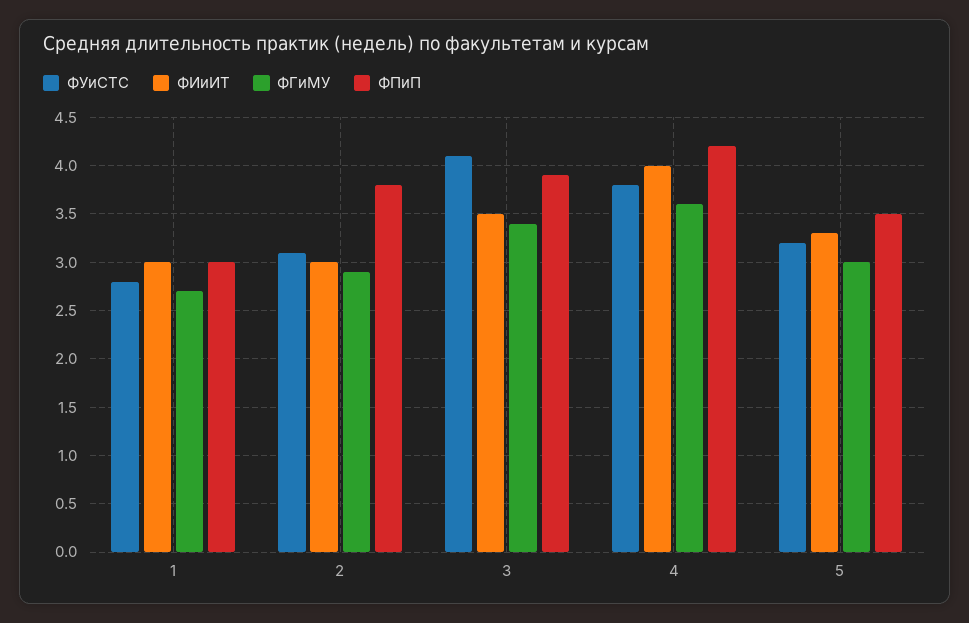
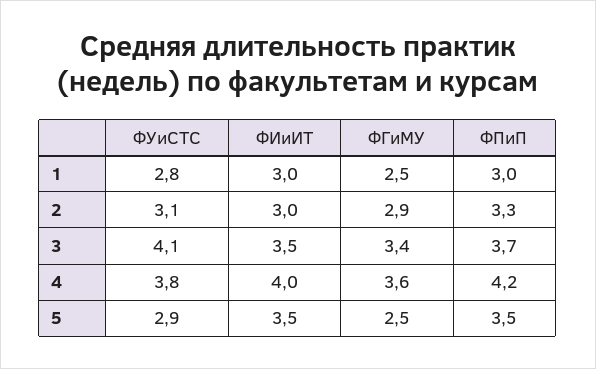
  {
    "ФУиСТС": {
      "1": 2.8,
      "2": 3.1,
      "3": 4.1,
      "4": 3.8,
-     "5": 3.2
+     "5": 2.9
    },
    "ФИиИТ": {
      "1": 3,
      "2": 3,
      "3": 3.5,
      "4": 4,
-     "5": 3.3
+     "5": 3.5
    },
    "ФГиМУ": {
-     "1": 2.7,
+     "1": 2.5,
      "2": 2.9,
      "3": 3.4,
      "4": 3.6,
-     "5": 3
+     "5": 2.5
    },
    "ФПиП": {
      "1": 3,
-     "2": 3.8,
+     "2": 3.3,
-     "3": 3.9,
+     "3": 3.7,
      "4": 4.2,
      "5": 3.5
    }
  }

